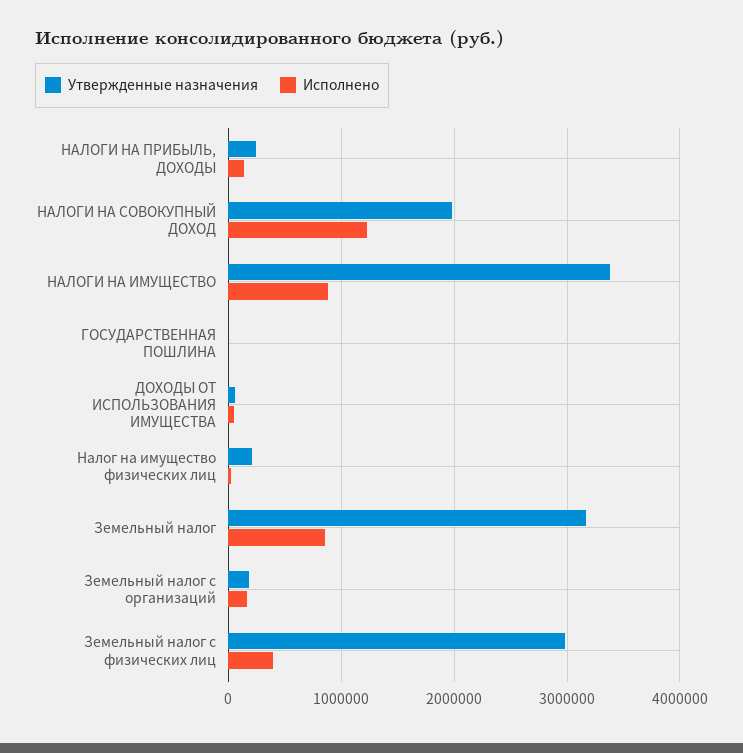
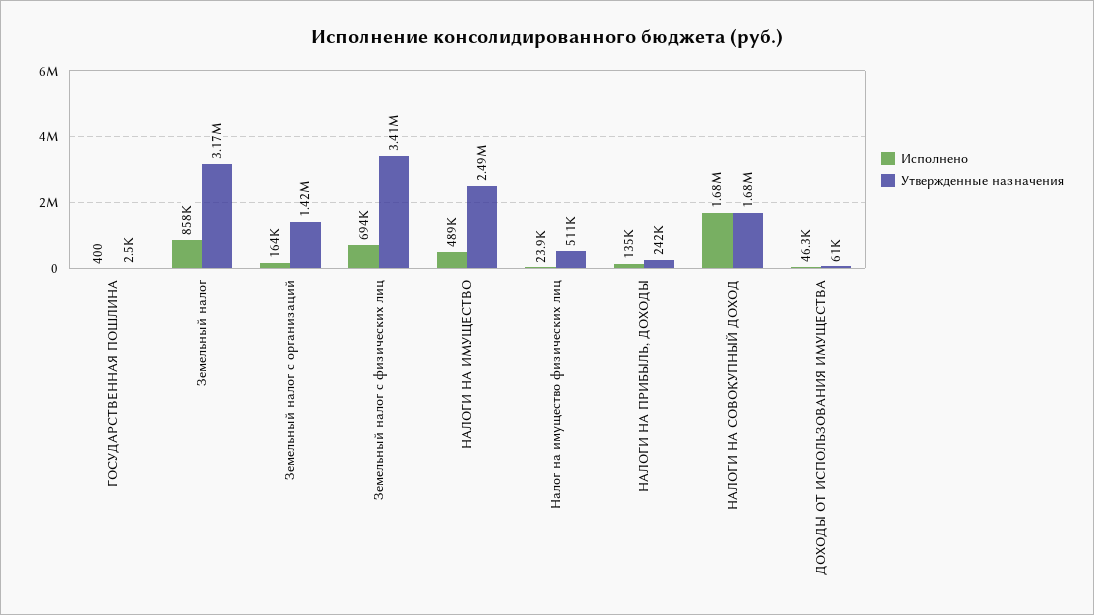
  {
    "Утвержденные назначения": {
      "НАЛОГИ НА ПРИБЫЛЬ, ДОХОДЫ": 242000,
-     "НАЛОГИ НА СОВОКУПНЫЙ ДОХОД": 2000000,
+     "НАЛОГИ НА СОВОКУПНЫЙ ДОХОД": 1680000,
-     "НАЛОГИ НА ИМУЩЕСТВО": 3400000,
+     "НАЛОГИ НА ИМУЩЕСТВО": 2490000,
      "ГОСУДАРСТВЕННАЯ ПОШЛИНА": 2500,
      "ДОХОДЫ ОТ ИСПОЛЬЗОВАНИЯ ИМУЩЕСТВА": 61000,
-     "Налог на имущество физических лиц": 200000,
+     "Налог на имущество физических лиц": 511000,
      "Земельный налог": 3170000,
-     "Земельный налог с организаций": 200000,
+     "Земельный налог с организаций": 1420000,
-     "Земельный налог с физических лиц": 3000000
+     "Земельный налог с физических лиц": 3410000
    },
    "Исполнено": {
      "НАЛОГИ НА ПРИБЫЛЬ, ДОХОДЫ": 135000,
-     "НАЛОГИ НА СОВОКУПНЫЙ ДОХОД": 1200000,
+     "НАЛОГИ НА СОВОКУПНЫЙ ДОХОД": 1680000,
-     "НАЛОГИ НА ИМУЩЕСТВО": 900000,
+     "НАЛОГИ НА ИМУЩЕСТВО": 489000,
      "ГОСУДАРСТВЕННАЯ ПОШЛИНА": 400,
      "ДОХОДЫ ОТ ИСПОЛЬЗОВАНИЯ ИМУЩЕСТВА": 46300,
      "Налог на имущество физических лиц": 23900,
      "Земельный налог": 858000,
      "Земельный налог с организаций": 164000,
-     "Земельный налог с физических лиц": 400000
+     "Земельный налог с физических лиц": 694000
    }
  }

